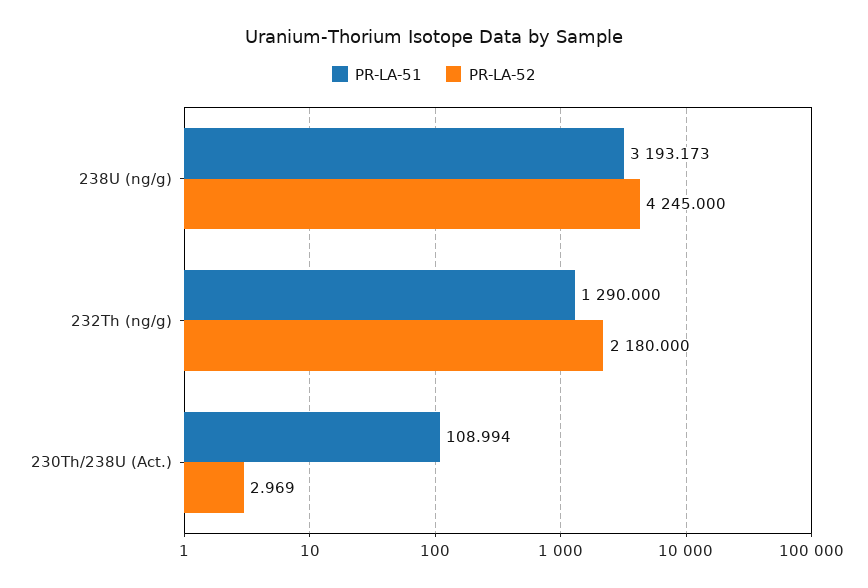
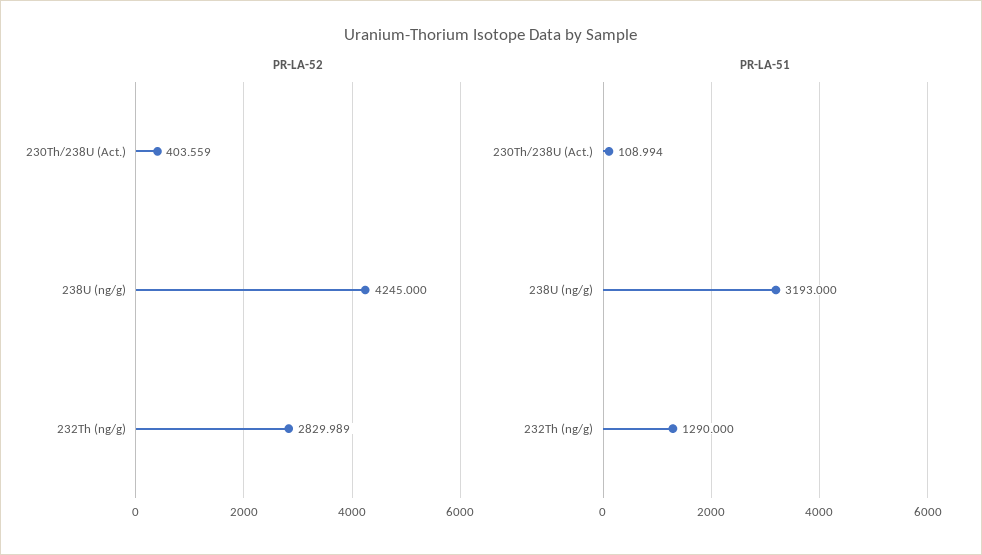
  {
    "PR-LA-51": {
-     "238U (ng/g)": 3193.173,
+     "238U (ng/g)": 3193,
      "232Th (ng/g)": 1290,
      "230Th/238U (Act.)": 108.994
    },
    "PR-LA-52": {
      "238U (ng/g)": 4245,
-     "232Th (ng/g)": 2180,
+     "232Th (ng/g)": 2829.989,
-     "230Th/238U (Act.)": 2.969
+     "230Th/238U (Act.)": 403.559
    }
  }

